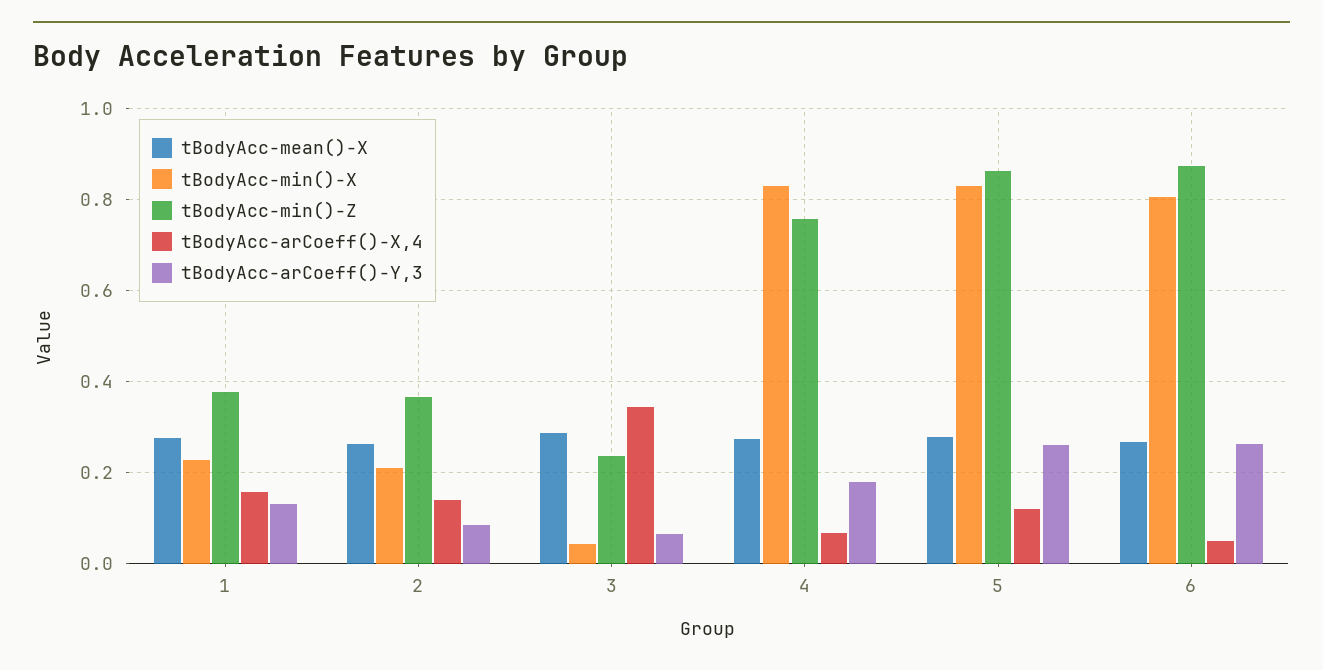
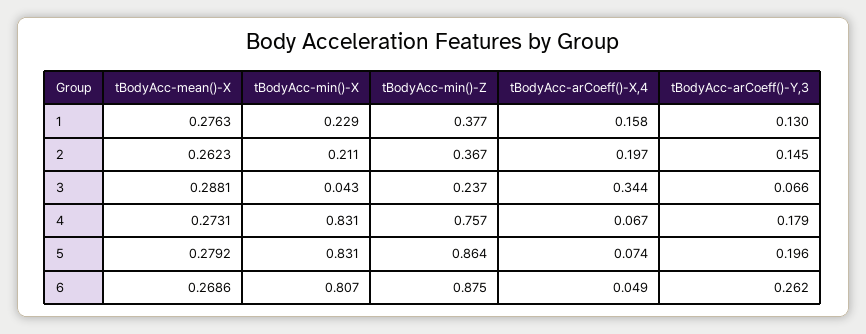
  {
    "tBodyAcc-mean()-X": {
      "1": 0.2763,
      "2": 0.2623,
      "3": 0.2881,
      "4": 0.2731,
      "5": 0.2792,
      "6": 0.2686
    },
    "tBodyAcc-min()-X": {
      "1": 0.229,
      "2": 0.211,
      "3": 0.043,
      "4": 0.831,
      "5": 0.831,
      "6": 0.807
    },
    "tBodyAcc-min()-Z": {
      "1": 0.377,
      "2": 0.367,
      "3": 0.237,
      "4": 0.757,
      "5": 0.864,
      "6": 0.875
    },
    "tBodyAcc-arCoeff()-X,4": {
      "1": 0.158,
-     "2": 0.14,
+     "2": 0.197,
      "3": 0.344,
      "4": 0.067,
-     "5": 0.12,
+     "5": 0.074,
      "6": 0.049
    },
    "tBodyAcc-arCoeff()-Y,3": {
      "1": 0.13,
-     "2": 0.08,
+     "2": 0.145,
      "3": 0.066,
      "4": 0.179,
-     "5": 0.26,
+     "5": 0.196,
      "6": 0.262
    }
  }

